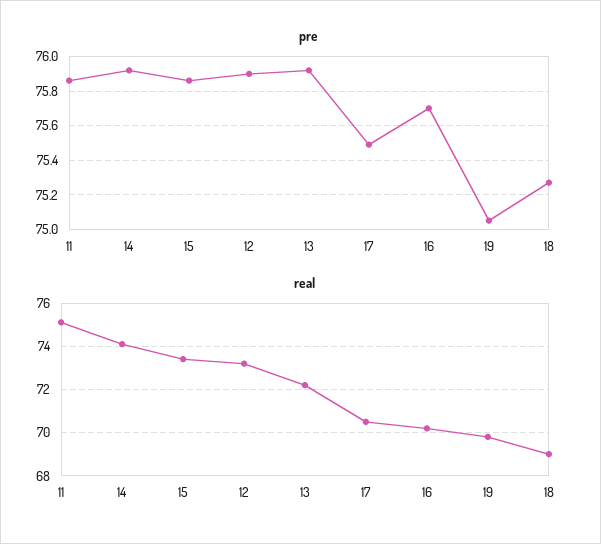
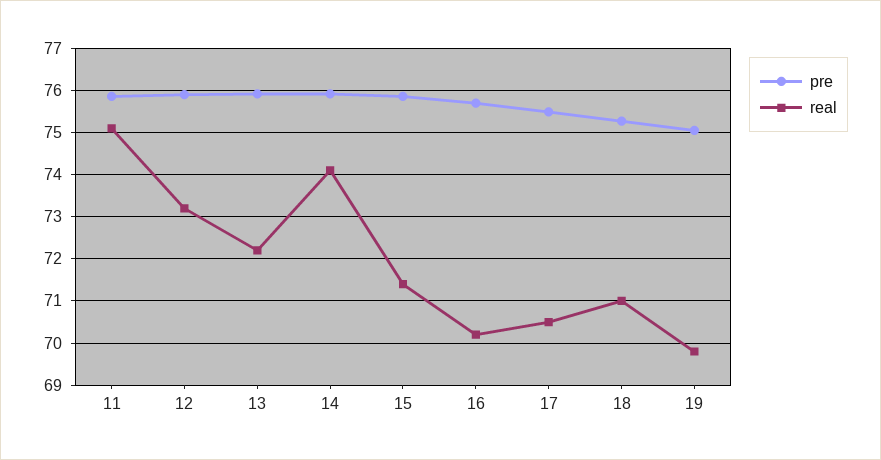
  {
    "pre": {
      "11": 75.85,
      "14": 75.9,
      "15": 75.85,
      "12": 75.9,
      "13": 75.9,
      "17": 75.5,
      "16": 75.7,
      "19": 75.05,
      "18": 75.25
    },
    "real": {
      "11": 75.2,
      "14": 74.2,
-     "15": 73.5,
+     "15": 71.4,
      "12": 73.2,
      "13": 72.2,
      "17": 70.6,
      "16": 70.2,
      "19": 69.8,
-     "18": 69
+     "18": 71
    }
  }

